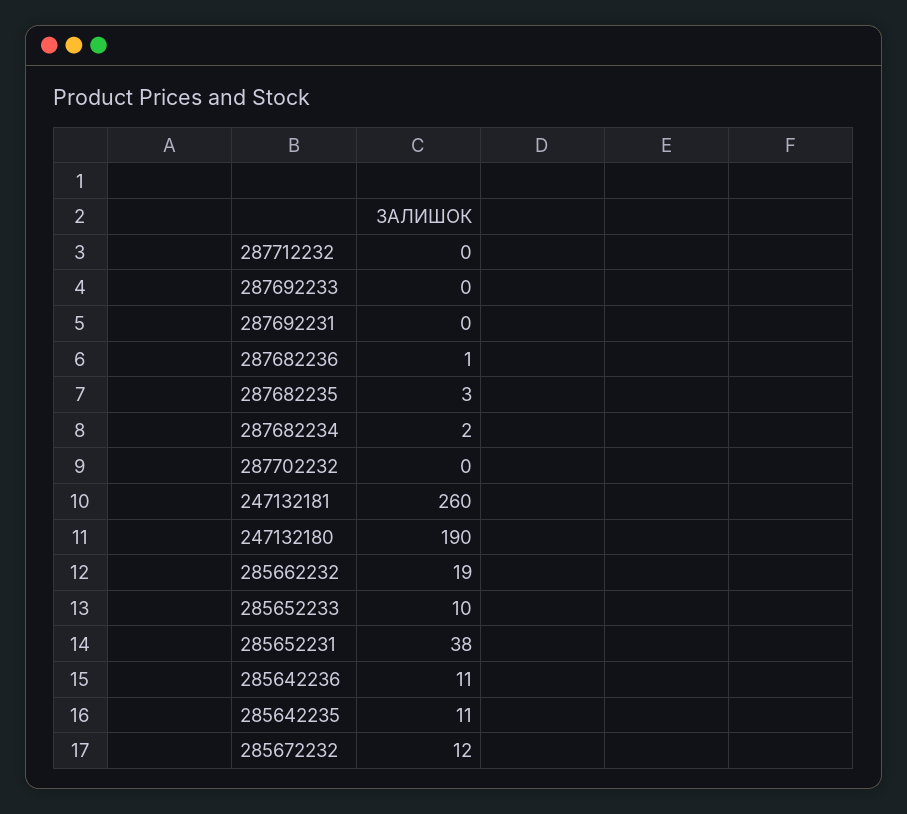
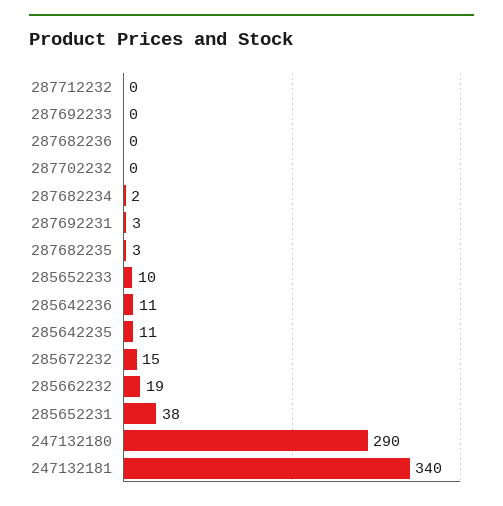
  {
    "287712232": 0,
    "287692233": 0,
-   "287692231": 0,
+   "287692231": 3,
-   "287682236": 1,
+   "287682236": 0,
    "287682235": 3,
    "287682234": 2,
    "287702232": 0,
-   "247132181": 260,
+   "247132181": 340,
-   "247132180": 190,
+   "247132180": 290,
    "285662232": 19,
    "285652233": 10,
    "285652231": 38,
    "285642236": 11,
    "285642235": 11,
-   "285672232": 12
+   "285672232": 15
  }

